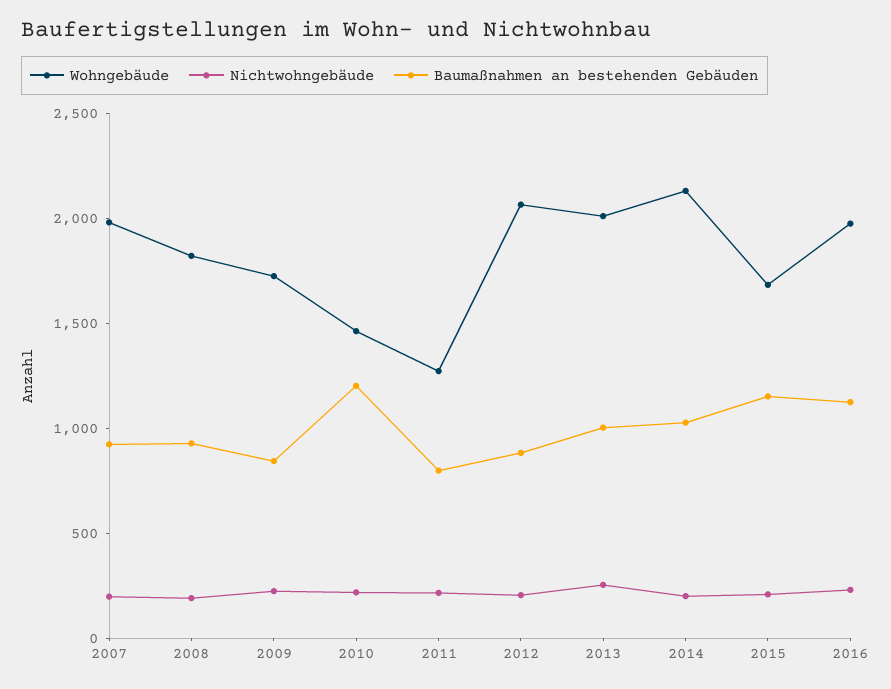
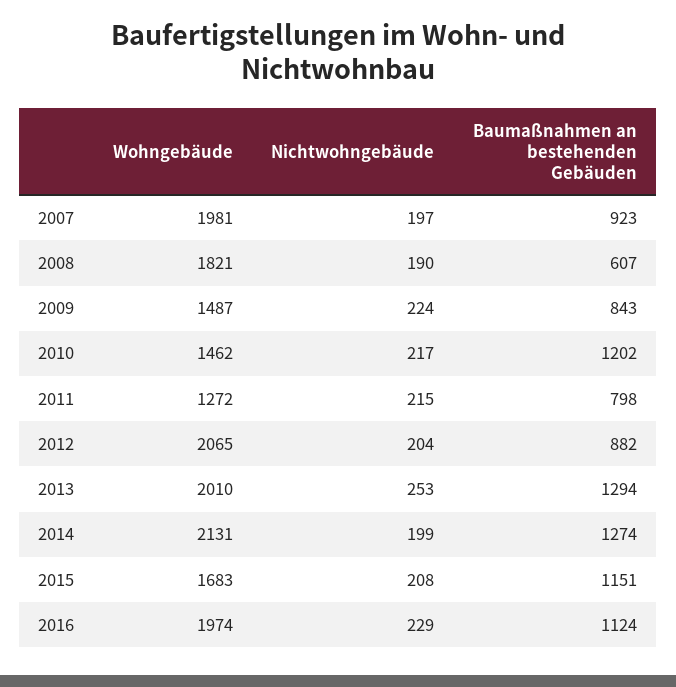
  {
    "Wohngebäude": {
      "2007": 1981,
      "2008": 1821,
-     "2009": 1700,
+     "2009": 1487,
      "2010": 1462,
      "2011": 1272,
      "2012": 2065,
      "2013": 2010,
      "2014": 2131,
      "2015": 1683,
      "2016": 1974
    },
    "Nichtwohngebäude": {
      "2007": 197,
      "2008": 190,
      "2009": 224,
      "2010": 217,
      "2011": 215,
      "2012": 204,
      "2013": 253,
      "2014": 199,
      "2015": 208,
      "2016": 229
    },
    "Baumaßnahmen an bestehenden Gebäuden": {
      "2007": 923,
-     "2008": 900,
+     "2008": 607,
      "2009": 843,
      "2010": 1202,
      "2011": 798,
      "2012": 882,
-     "2013": 1000,
+     "2013": 1294,
-     "2014": 1000,
+     "2014": 1274,
      "2015": 1151,
      "2016": 1124
    }
  }

